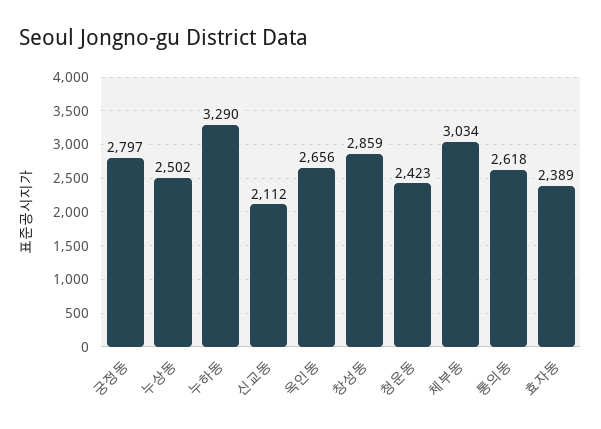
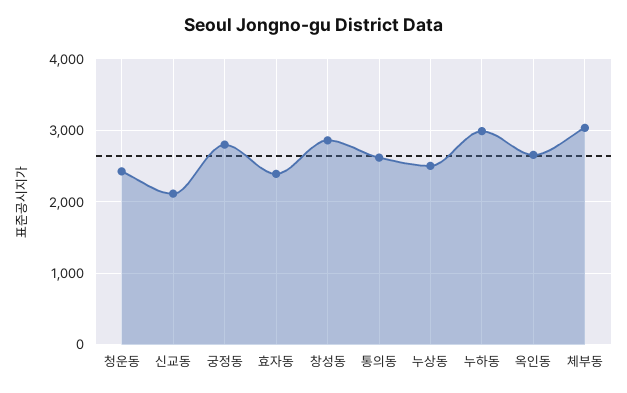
  {
    "궁정동": 2797,
    "누상동": 2502,
-   "누하동": 3290,
+   "누하동": 3000,
    "신교동": 2112,
    "옥인동": 2656,
    "창성동": 2859,
    "청운동": 2423,
    "체부동": 3034,
    "통의동": 2618,
    "효자동": 2389
  }

